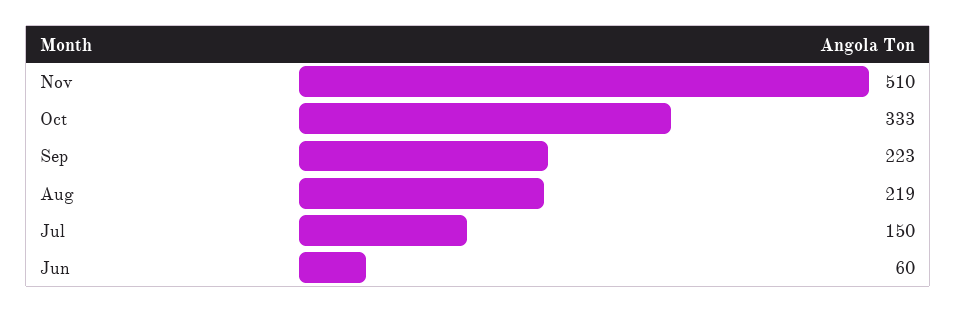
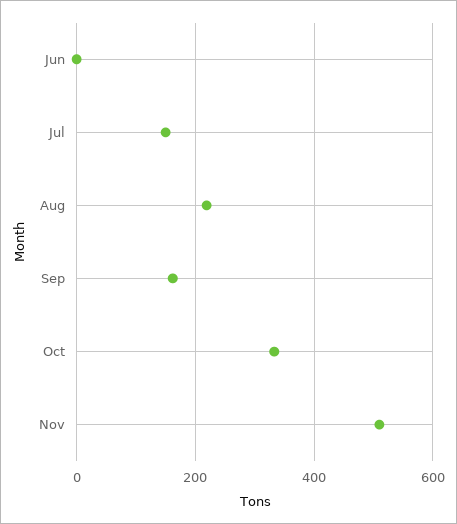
  {
    "Nov": 510,
    "Oct": 333,
-   "Sep": 223,
+   "Sep": 160,
    "Aug": 219,
    "Jul": 150,
-   "Jun": 60
+   "Jun": 0
  }

